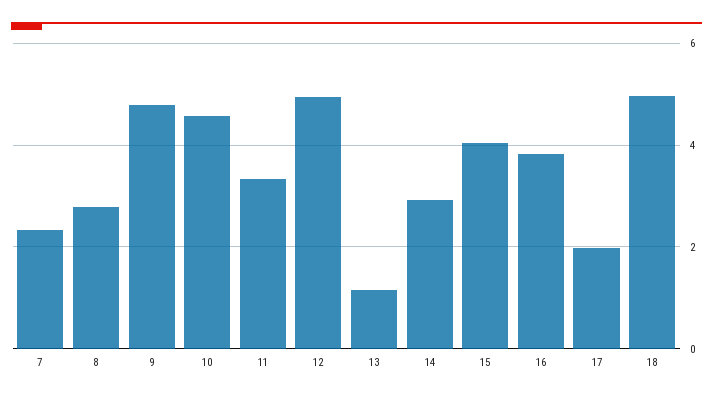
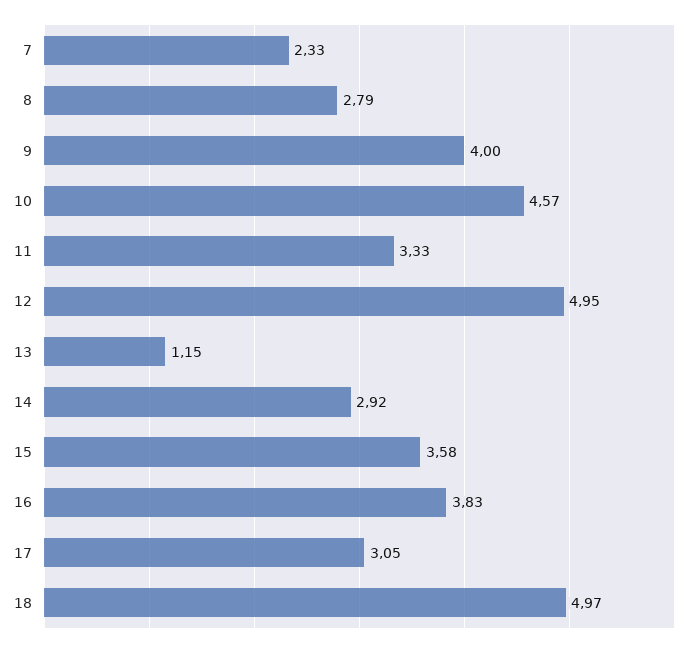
  {
    "7": 2.33,
    "8": 2.79,
-   "9": 4.8,
+   "9": 4,
    "10": 4.57,
    "11": 3.33,
    "12": 4.95,
    "13": 1.15,
    "14": 2.92,
-   "15": 4,
+   "15": 3.58,
    "16": 3.83,
-   "17": 2,
+   "17": 3.05,
    "18": 4.97
  }

